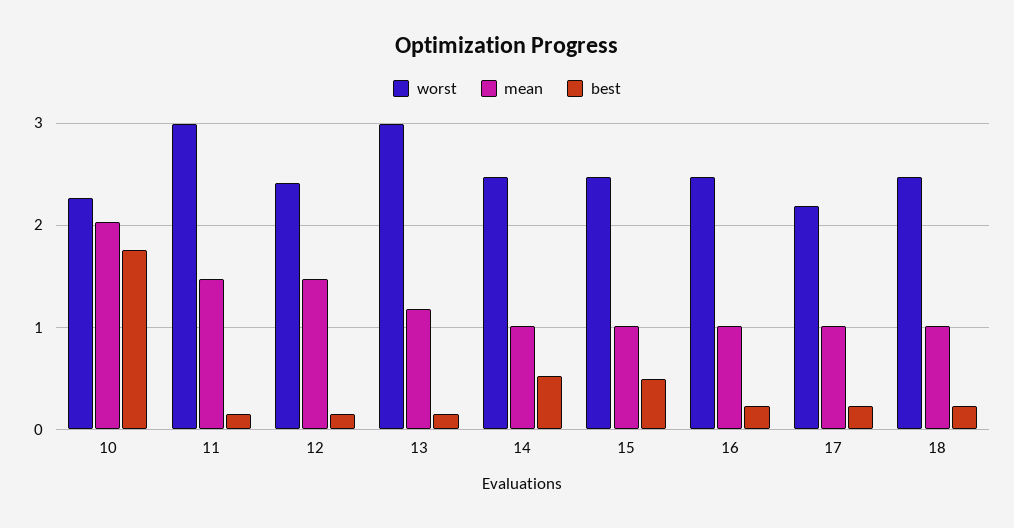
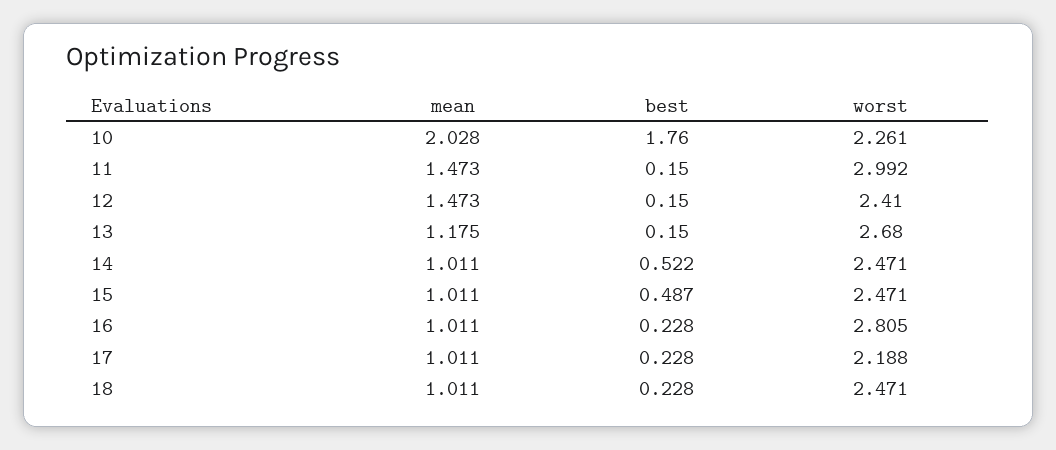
  {
    "worst": {
      "10": 2.261,
      "11": 2.992,
      "12": 2.41,
-     "13": 3,
+     "13": 2.68,
      "14": 2.471,
      "15": 2.471,
-     "16": 2.5,
+     "16": 2.805,
      "17": 2.188,
      "18": 2.471
    },
    "mean": {
      "10": 2.028,
      "11": 1.473,
      "12": 1.473,
      "13": 1.175,
      "14": 1.011,
      "15": 1.011,
      "16": 1.011,
      "17": 1.011,
      "18": 1.011
    },
    "best": {
      "10": 1.76,
      "11": 0.15,
      "12": 0.15,
      "13": 0.15,
      "14": 0.522,
      "15": 0.487,
      "16": 0.228,
      "17": 0.228,
      "18": 0.228
    }
  }

